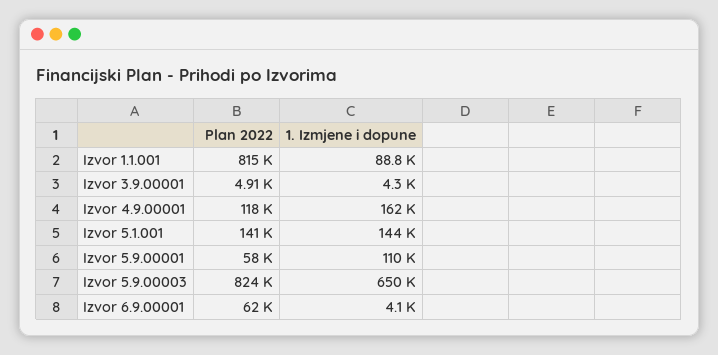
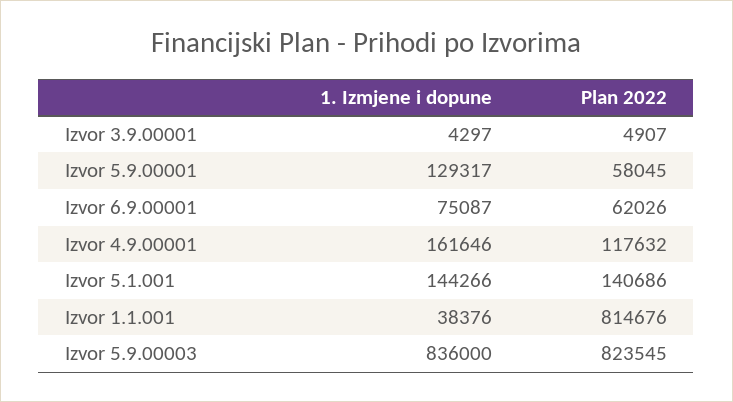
  {
    "Plan 2022": {
      "Izvor 1.1.001": 814676,
      "Izvor 3.9.00001": 4907,
      "Izvor 4.9.00001": 117632,
      "Izvor 5.1.001": 140686,
      "Izvor 5.9.00001": 58045,
      "Izvor 5.9.00003": 823545,
      "Izvor 6.9.00001": 62026
    },
    "1. Izmjene i dopune": {
-     "Izvor 1.1.001": 88800,
+     "Izvor 1.1.001": 38376,
      "Izvor 3.9.00001": 4297,
      "Izvor 4.9.00001": 161646,
      "Izvor 5.1.001": 144266,
-     "Izvor 5.9.00001": 110000,
+     "Izvor 5.9.00001": 129317,
-     "Izvor 5.9.00003": 650000,
+     "Izvor 5.9.00003": 836000,
-     "Izvor 6.9.00001": 4100
+     "Izvor 6.9.00001": 75087
    }
  }

